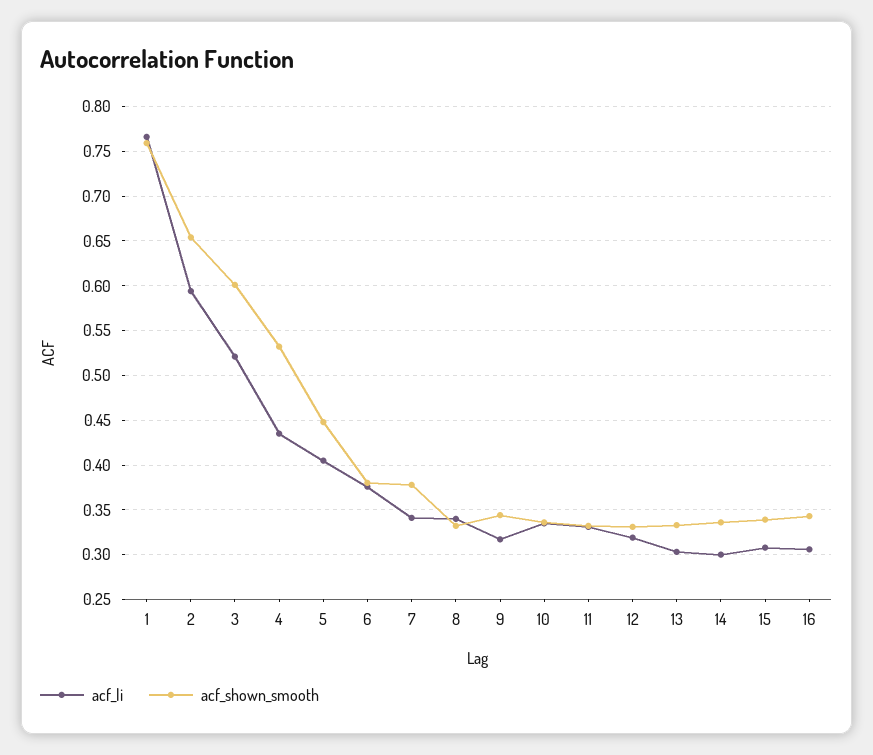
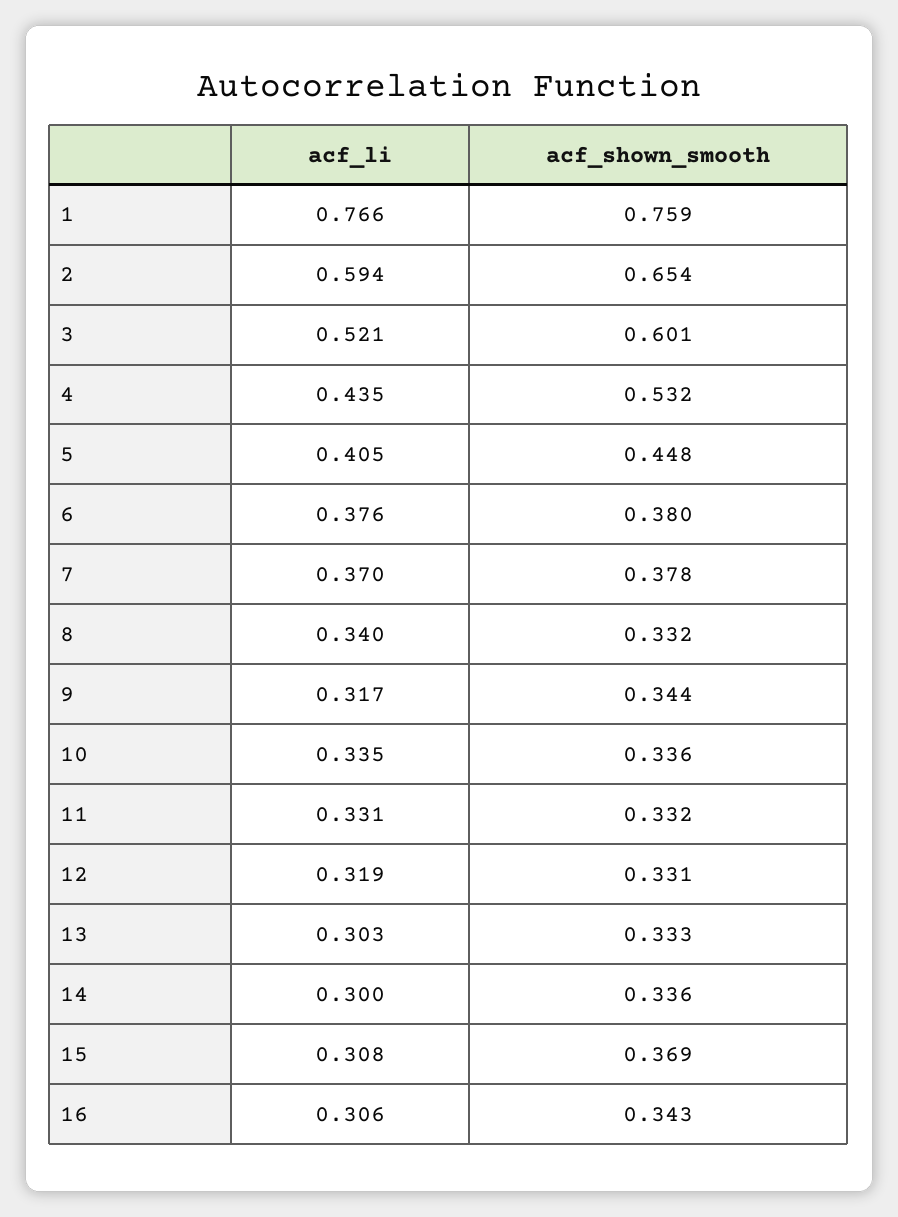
  {
    "acf_li": {
      "1": 0.766,
      "2": 0.594,
      "3": 0.521,
      "4": 0.435,
      "5": 0.405,
      "6": 0.376,
-     "7": 0.34,
+     "7": 0.37,
      "8": 0.34,
      "9": 0.317,
      "10": 0.335,
      "11": 0.331,
      "12": 0.319,
      "13": 0.303,
      "14": 0.3,
      "15": 0.308,
      "16": 0.306
    },
    "acf_shown_smooth": {
      "1": 0.759,
      "2": 0.654,
      "3": 0.601,
      "4": 0.532,
      "5": 0.448,
      "6": 0.38,
      "7": 0.378,
      "8": 0.332,
      "9": 0.344,
      "10": 0.336,
      "11": 0.332,
      "12": 0.331,
      "13": 0.333,
      "14": 0.336,
-     "15": 0.34,
+     "15": 0.369,
      "16": 0.343
    }
  }

